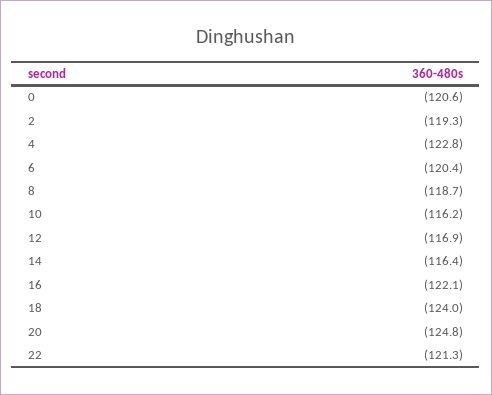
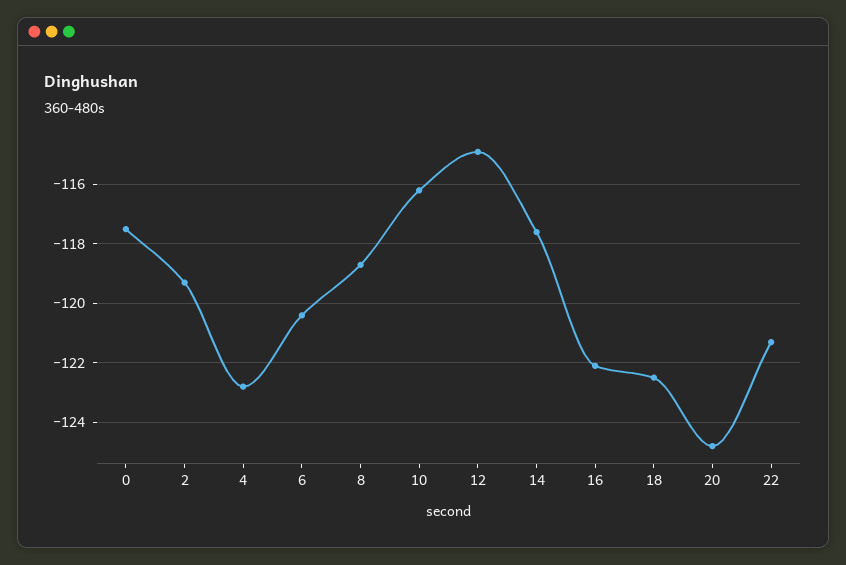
  {
-   "0": -120.6,
+   "0": -117.5,
    "2": -119.3,
    "4": -122.8,
    "6": -120.4,
    "8": -118.7,
    "10": -116.2,
-   "12": -116.9,
+   "12": -115,
-   "14": -116.4,
+   "14": -117.5,
    "16": -122.1,
-   "18": -124,
+   "18": -122.5,
    "20": -124.8,
    "22": -121.3
  }

